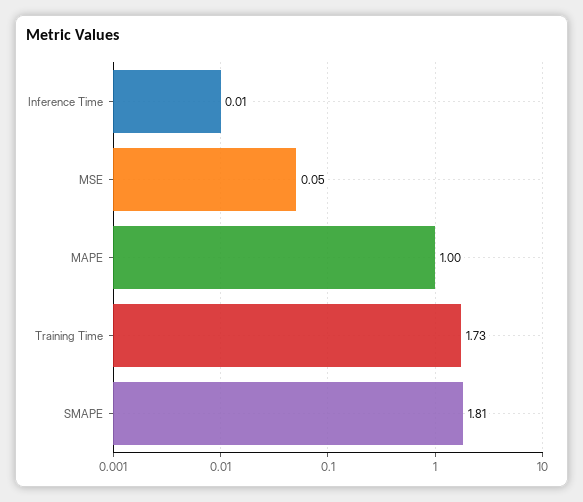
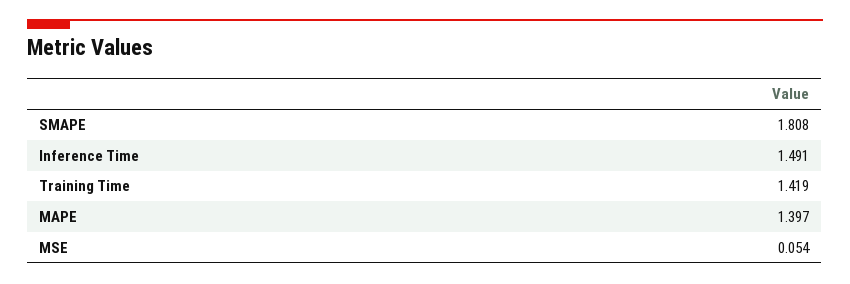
  {
-   "Inference Time": 0.01,
+   "Inference Time": 1.491,
    "MSE": 0.054,
-   "MAPE": 1,
+   "MAPE": 1.397,
-   "Training Time": 1.73,
+   "Training Time": 1.419,
    "SMAPE": 1.808
  }

